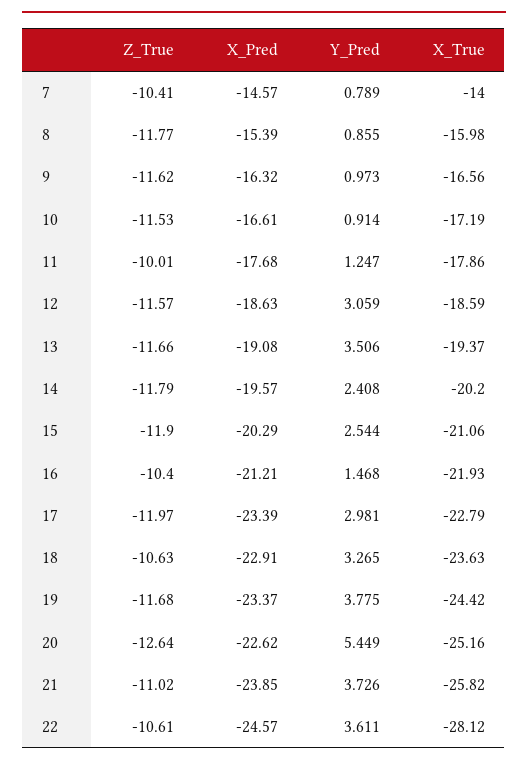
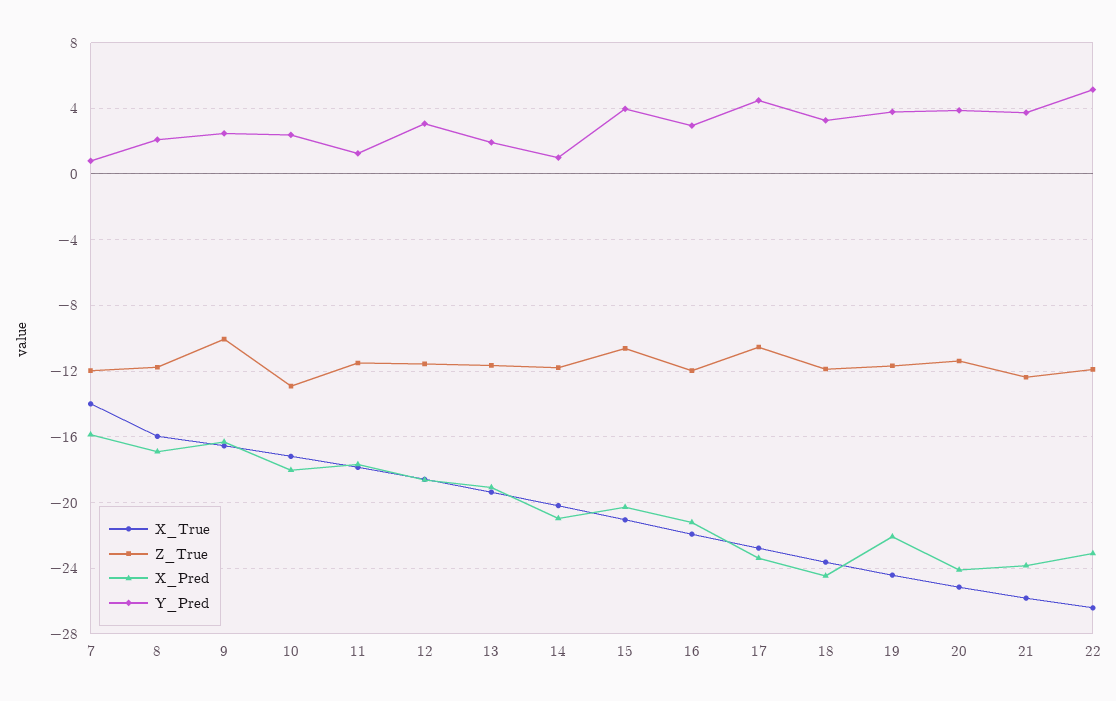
  {
    "Z_True": {
-     "7": -10.41,
+     "7": -12,
      "8": -11.77,
-     "9": -11.62,
+     "9": -10,
-     "10": -11.53,
+     "10": -13,
-     "11": -10.01,
+     "11": -11.5,
      "12": -11.57,
      "13": -11.66,
      "14": -11.79,
-     "15": -11.9,
+     "15": -10.5,
-     "16": -10.4,
+     "16": -12,
-     "17": -11.97,
+     "17": -10.5,
-     "18": -10.63,
+     "18": -12,
      "19": -11.68,
-     "20": -12.64,
+     "20": -11.5,
-     "21": -11.02,
+     "21": -12.5,
-     "22": -10.61
+     "22": -12
    },
    "X_Pred": {
-     "7": -14.57,
+     "7": -16,
-     "8": -15.39,
+     "8": -17,
      "9": -16.32,
-     "10": -16.61,
+     "10": -18,
      "11": -17.68,
      "12": -18.63,
      "13": -19.08,
-     "14": -19.57,
+     "14": -21,
      "15": -20.29,
      "16": -21.21,
      "17": -23.39,
-     "18": -22.91,
+     "18": -24.5,
-     "19": -23.37,
+     "19": -22,
-     "20": -22.62,
+     "20": -24,
      "21": -23.85,
-     "22": -24.57
+     "22": -23
    },
    "Y_Pred": {
      "7": 0.789,
-     "8": 0.855,
+     "8": 2,
-     "9": 0.973,
+     "9": 2.5,
-     "10": 0.914,
+     "10": 2.5,
      "11": 1.247,
      "12": 3.059,
-     "13": 3.506,
+     "13": 2,
-     "14": 2.408,
+     "14": 1,
-     "15": 2.544,
+     "15": 4,
-     "16": 1.468,
+     "16": 3,
-     "17": 2.981,
+     "17": 4.5,
      "18": 3.265,
      "19": 3.775,
-     "20": 5.449,
+     "20": 4,
      "21": 3.726,
-     "22": 3.611
+     "22": 5
    },
    "X_True": {
      "7": -14,
      "8": -15.98,
      "9": -16.56,
      "10": -17.19,
      "11": -17.86,
      "12": -18.59,
      "13": -19.37,
      "14": -20.2,
      "15": -21.06,
      "16": -21.93,
      "17": -22.79,
      "18": -23.63,
      "19": -24.42,
      "20": -25.16,
      "21": -25.82,
-     "22": -28.12
+     "22": -26.5
    }
  }

